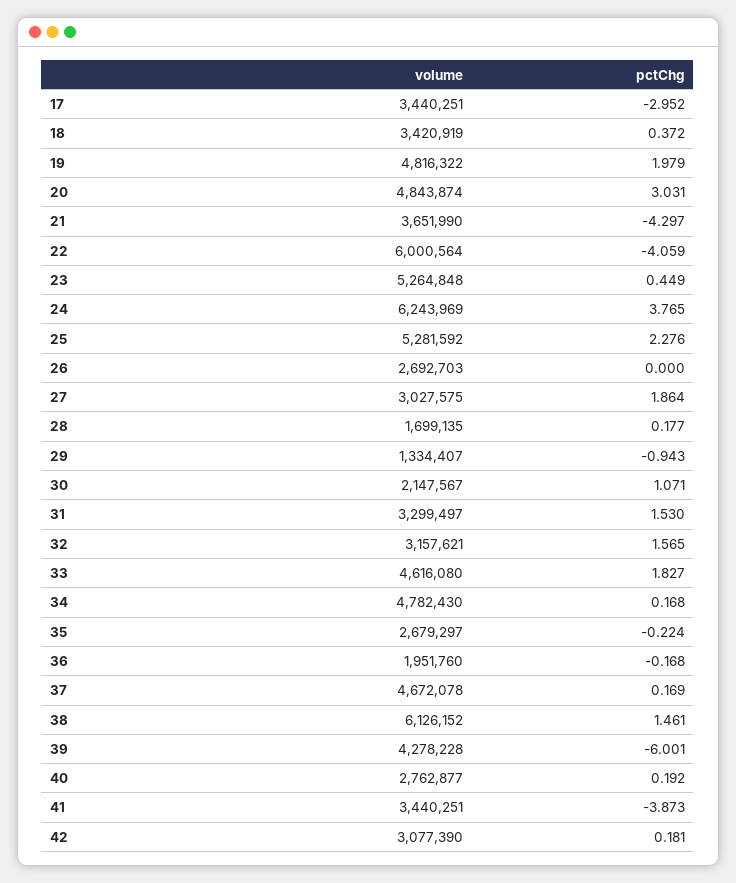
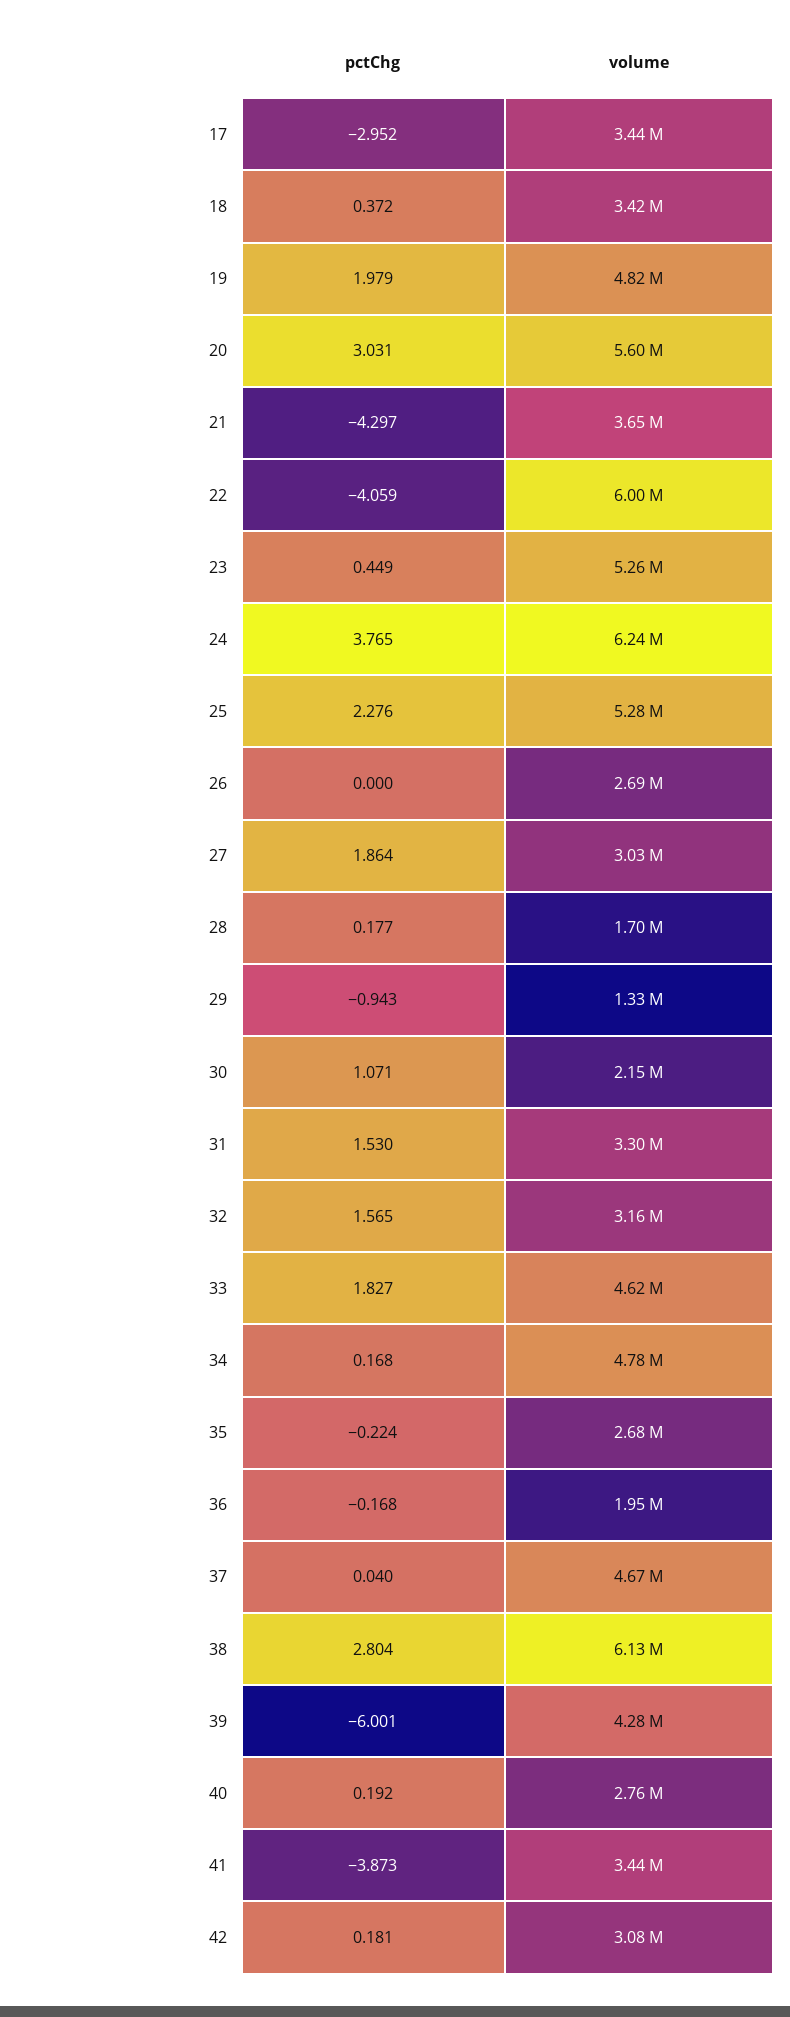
  {
    "volume": {
      "17": 3440251,
      "18": 3420919,
      "19": 4816322,
-     "20": 4843874,
+     "20": 5600000,
      "21": 3651990,
      "22": 6000564,
      "23": 5264848,
      "24": 6243969,
      "25": 5281592,
      "26": 2692703,
      "27": 3027575,
      "28": 1699135,
      "29": 1334407,
      "30": 2147567,
      "31": 3299497,
      "32": 3157621,
      "33": 4616080,
      "34": 4782430,
      "35": 2679297,
      "36": 1951760,
      "37": 4672078,
      "38": 6126152,
      "39": 4278228,
      "40": 2762877,
      "41": 3440251,
      "42": 3077390
    },
    "pctChg": {
      "17": -2.952,
      "18": 0.372,
      "19": 1.979,
      "20": 3.031,
      "21": -4.297,
      "22": -4.059,
      "23": 0.449,
      "24": 3.765,
      "25": 2.276,
      "26": 0,
      "27": 1.864,
      "28": 0.177,
      "29": -0.943,
      "30": 1.071,
      "31": 1.53,
      "32": 1.565,
      "33": 1.827,
      "34": 0.168,
      "35": -0.224,
      "36": -0.168,
-     "37": 0.169,
+     "37": 0.04,
-     "38": 1.461,
+     "38": 2.804,
      "39": -6.001,
      "40": 0.192,
      "41": -3.873,
      "42": 0.181
    }
  }

